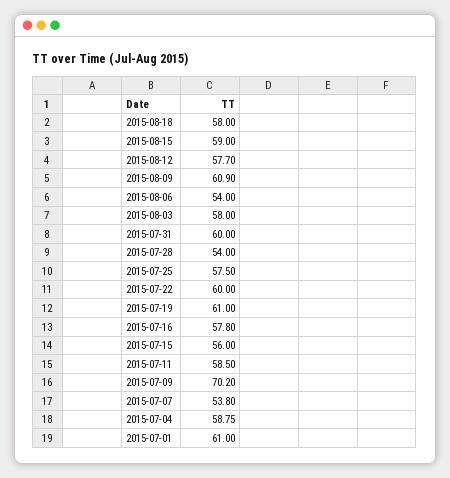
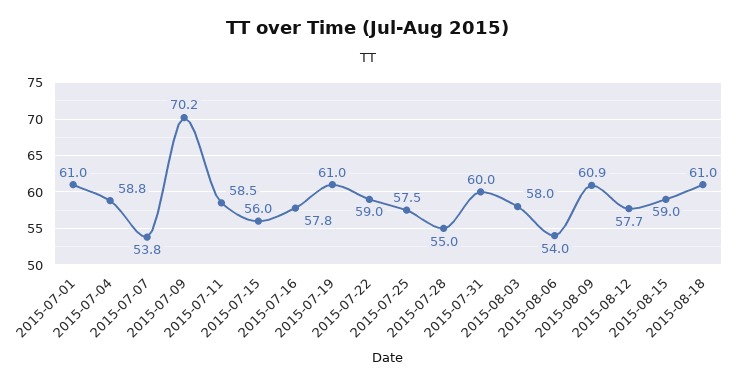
  {
-   "2015-08-18": 58,
+   "2015-08-18": 61,
    "2015-08-15": 59,
    "2015-08-12": 57.7,
    "2015-08-09": 60.9,
    "2015-08-06": 54,
    "2015-08-03": 58,
    "2015-07-31": 60,
-   "2015-07-28": 54,
+   "2015-07-28": 55,
    "2015-07-25": 57.5,
-   "2015-07-22": 60,
+   "2015-07-22": 59,
    "2015-07-19": 61,
    "2015-07-16": 57.8,
    "2015-07-15": 56,
    "2015-07-11": 58.5,
    "2015-07-09": 70.2,
    "2015-07-07": 53.8,
    "2015-07-04": 58.75,
    "2015-07-01": 61
  }

